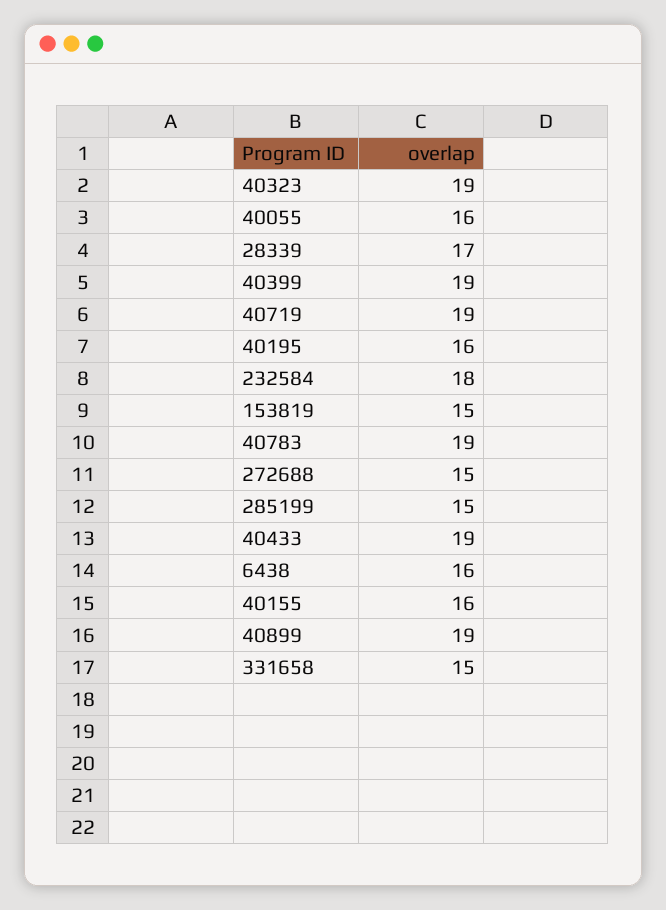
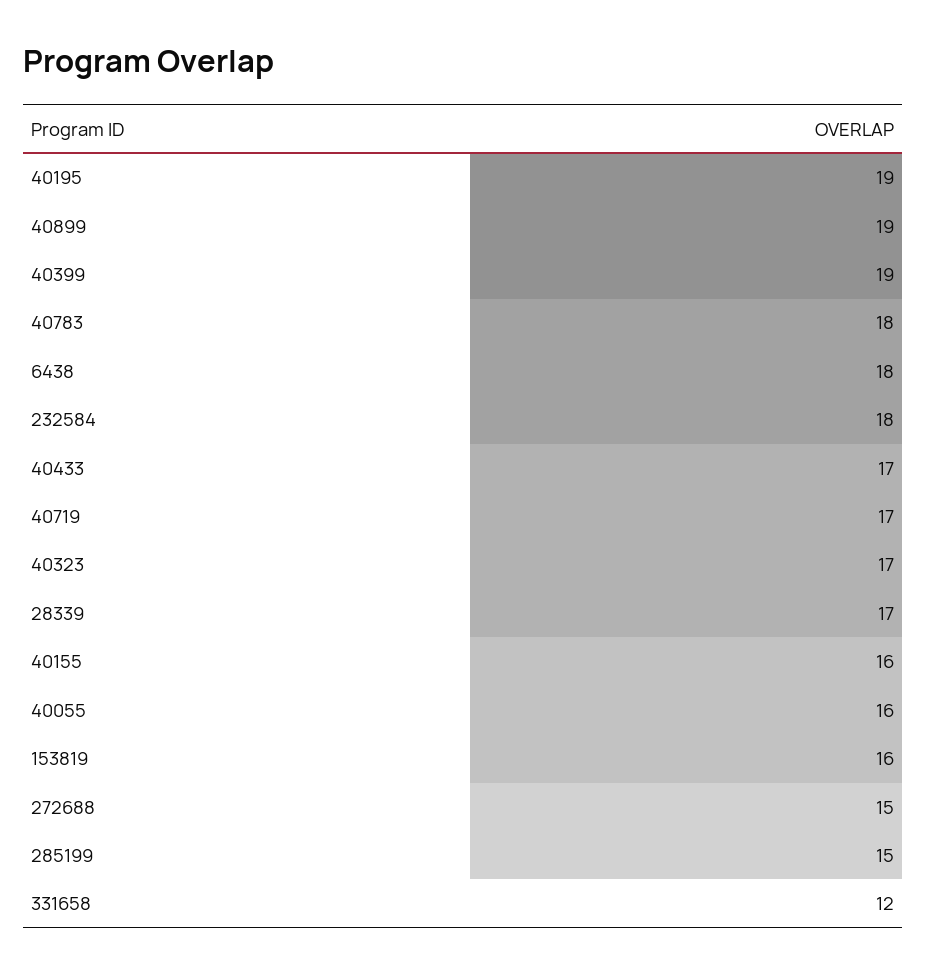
  {
-   "40323": 19,
+   "40323": 17,
    "40055": 16,
    "28339": 17,
    "40399": 19,
-   "40719": 19,
+   "40719": 17,
-   "40195": 16,
+   "40195": 19,
    "232584": 18,
-   "153819": 15,
+   "153819": 16,
-   "40783": 19,
+   "40783": 18,
    "272688": 15,
    "285199": 15,
-   "40433": 19,
+   "40433": 17,
-   "6438": 16,
+   "6438": 18,
    "40155": 16,
    "40899": 19,
-   "331658": 15
+   "331658": 12
  }

